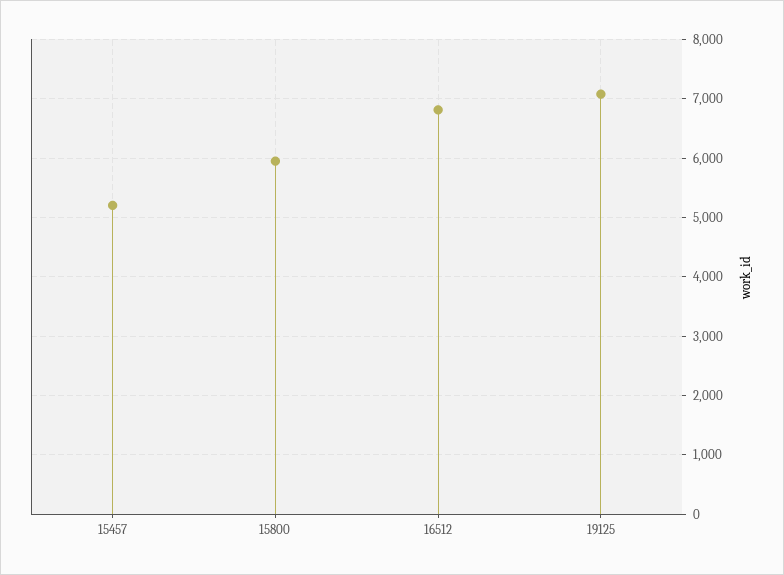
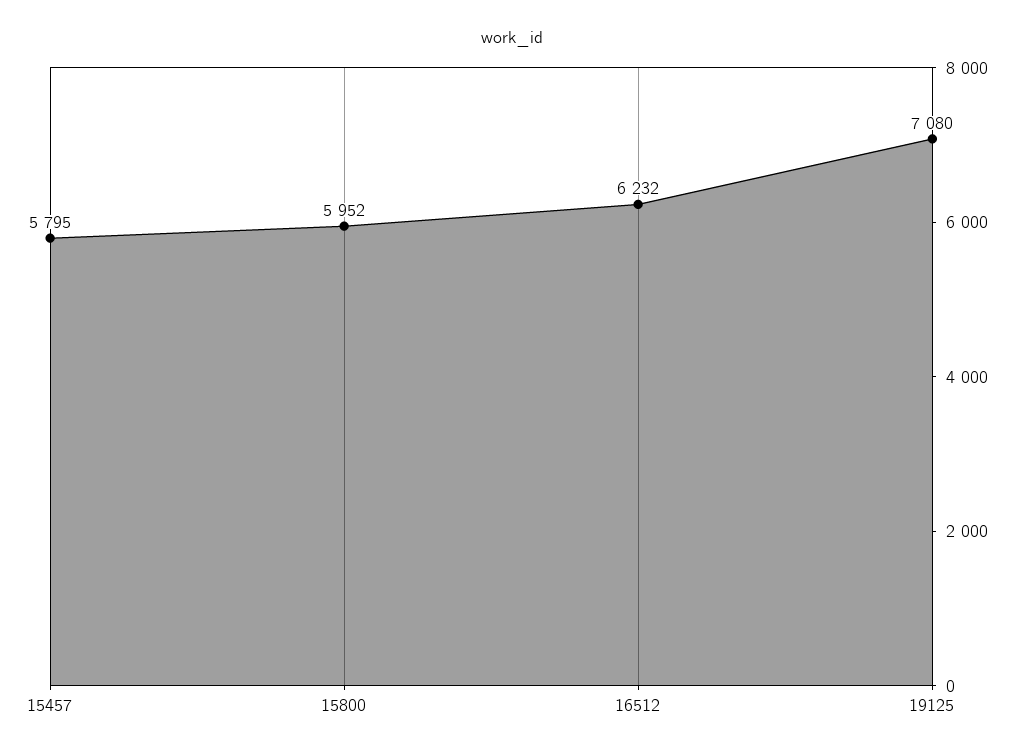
  {
-   "15457": 5200,
+   "15457": 5795,
    "15800": 5952,
-   "16512": 6800,
+   "16512": 6232,
    "19125": 7080
  }

